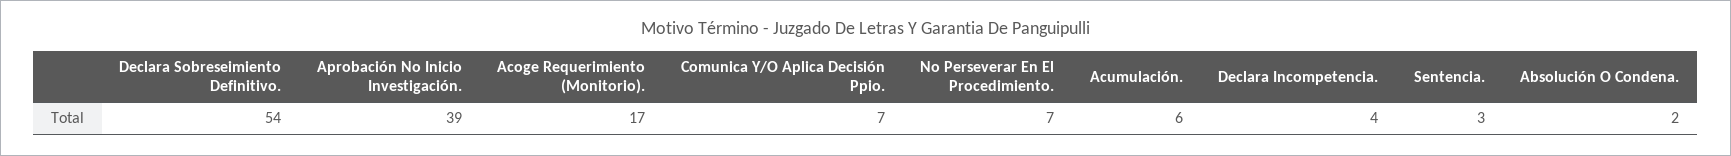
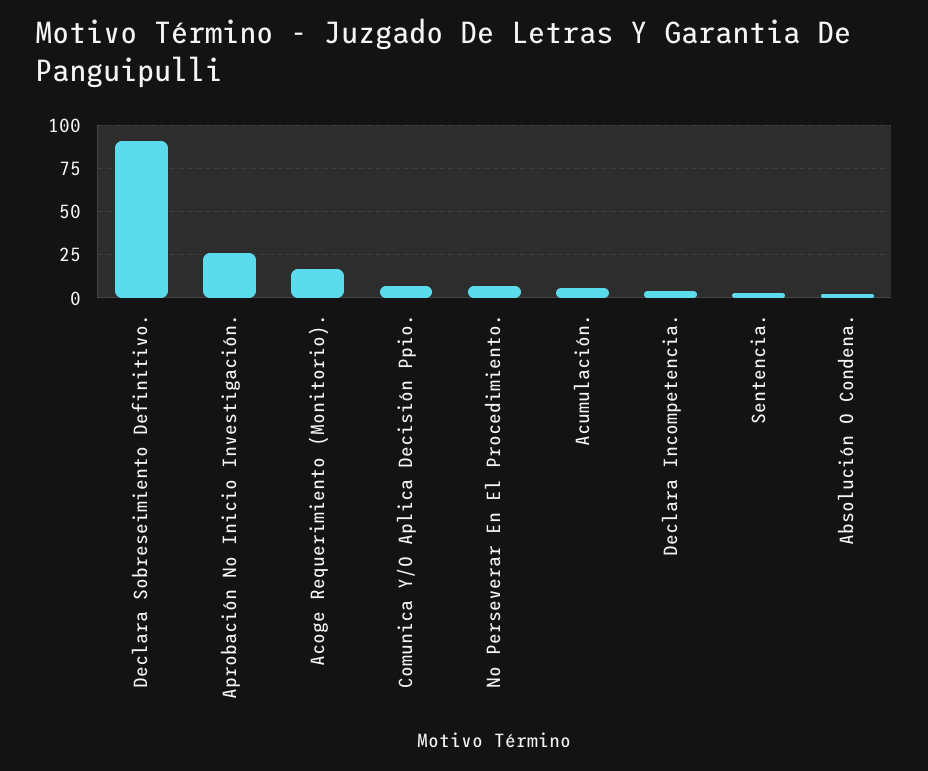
  {
-   "Declara Sobreseimiento Definitivo.": 54,
+   "Declara Sobreseimiento Definitivo.": 90,
-   "Aprobación No Inicio Investigación.": 39,
+   "Aprobación No Inicio Investigación.": 25,
    "Acoge Requerimiento (Monitorio).": 17,
    "Comunica Y/O Aplica Decisión Ppio.": 7,
    "No Perseverar En El Procedimiento.": 7,
    "Acumulación.": 6,
    "Declara Incompetencia.": 4,
    "Sentencia.": 3,
    "Absolución O Condena.": 2
  }

